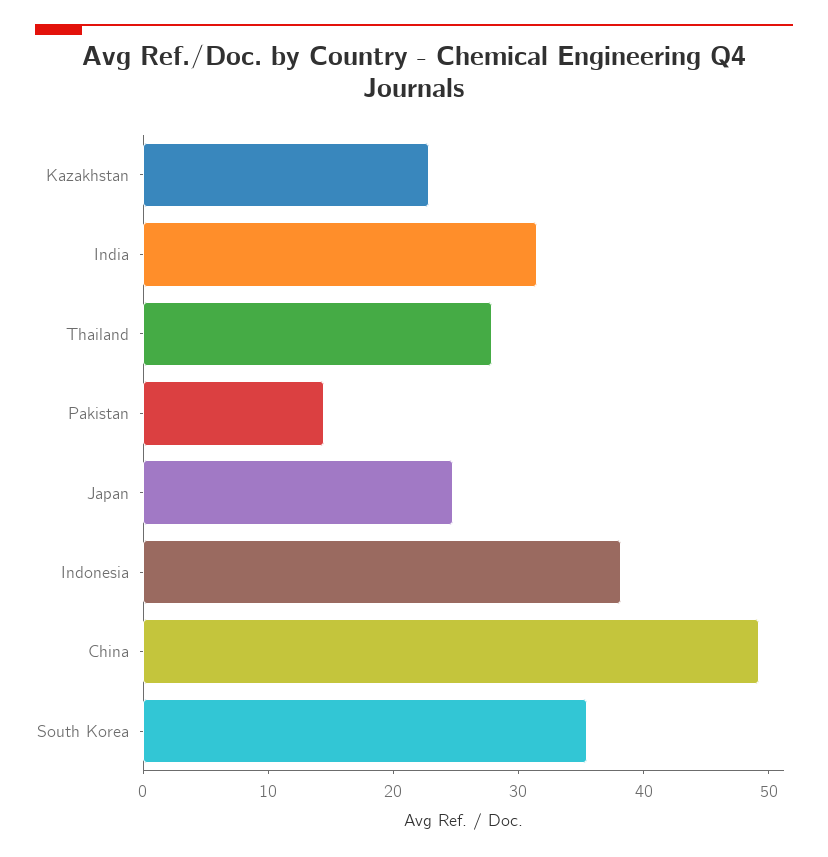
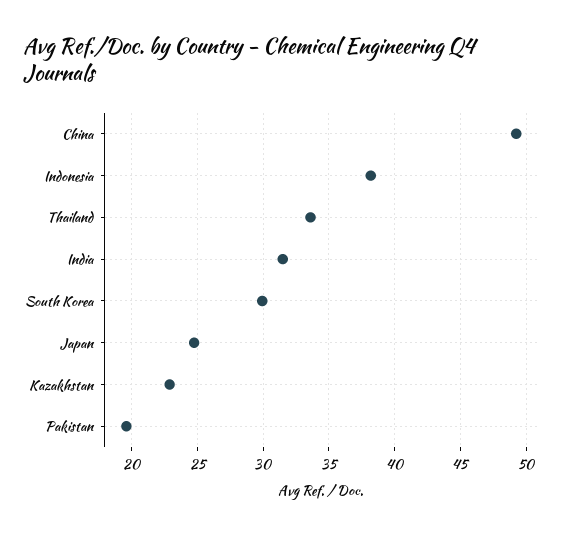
  {
    "Kazakhstan": 23,
    "India": 31.5,
-   "Thailand": 28,
+   "Thailand": 33.5,
-   "Pakistan": 14,
+   "Pakistan": 19.5,
    "Japan": 24.5,
    "Indonesia": 38,
    "China": 49.5,
-   "South Korea": 36
+   "South Korea": 30
  }

